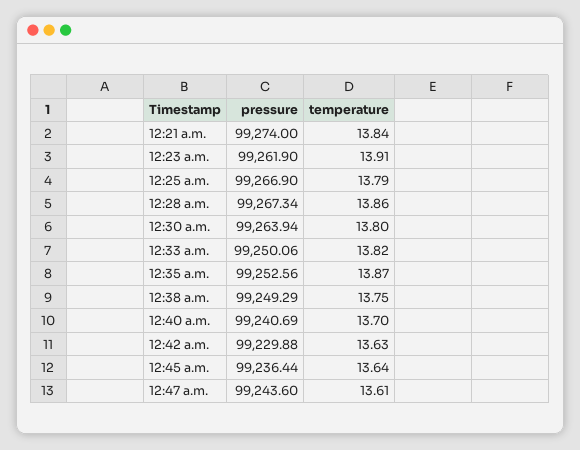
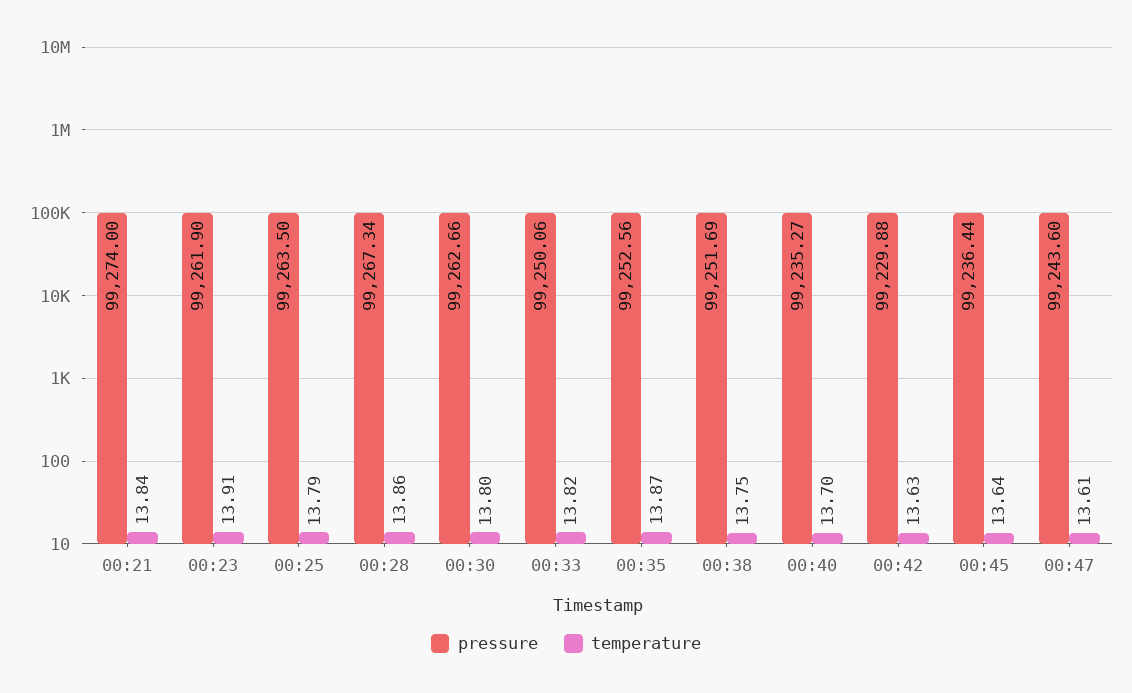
  {
    "pressure": {
      "12:21 a.m.": 99274,
      "12:23 a.m.": 99261.9,
-     "12:25 a.m.": 99266.9,
+     "12:25 a.m.": 99263.5,
      "12:28 a.m.": 99267.34,
-     "12:30 a.m.": 99263.94,
+     "12:30 a.m.": 99262.66,
      "12:33 a.m.": 99250.06,
      "12:35 a.m.": 99252.56,
-     "12:38 a.m.": 99249.29,
+     "12:38 a.m.": 99251.69,
-     "12:40 a.m.": 99240.69,
+     "12:40 a.m.": 99235.27,
      "12:42 a.m.": 99229.88,
      "12:45 a.m.": 99236.44,
      "12:47 a.m.": 99243.6
    },
    "temperature": {
      "12:21 a.m.": 13.84,
      "12:23 a.m.": 13.91,
      "12:25 a.m.": 13.79,
      "12:28 a.m.": 13.86,
      "12:30 a.m.": 13.8,
      "12:33 a.m.": 13.82,
      "12:35 a.m.": 13.87,
      "12:38 a.m.": 13.75,
      "12:40 a.m.": 13.7,
      "12:42 a.m.": 13.63,
      "12:45 a.m.": 13.64,
      "12:47 a.m.": 13.61
    }
  }

